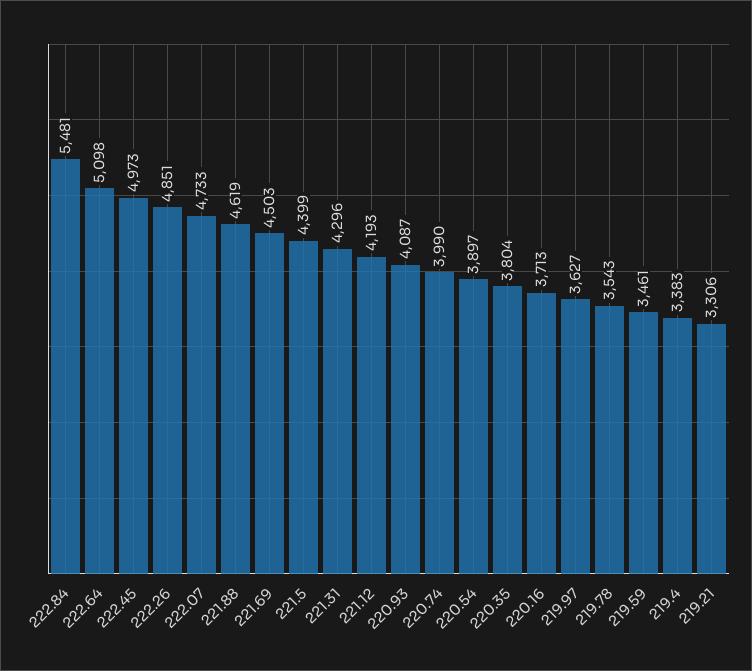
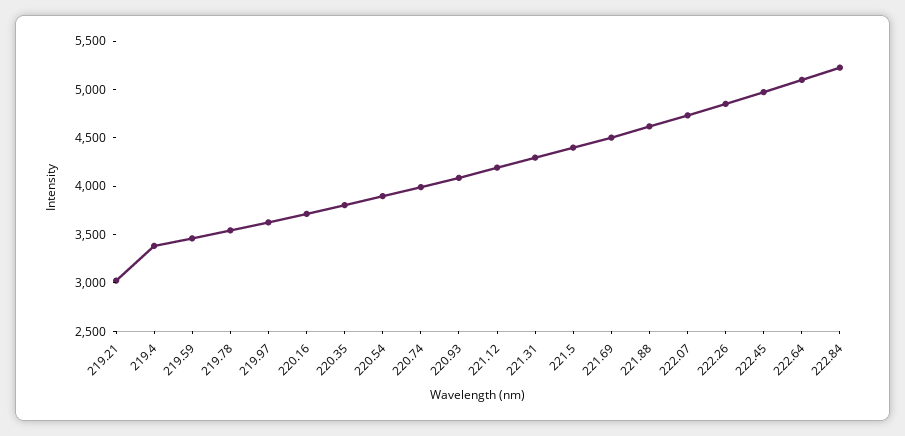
  {
-   "222.84": 5481,
+   "222.84": 5200,
    "222.64": 5098,
    "222.45": 4973,
    "222.26": 4851,
    "222.07": 4733,
    "221.88": 4619,
    "221.69": 4503,
    "221.5": 4399,
    "221.31": 4296,
    "221.12": 4193,
    "220.93": 4087,
    "220.74": 3990,
    "220.54": 3897,
    "220.35": 3804,
    "220.16": 3713,
    "219.97": 3627,
    "219.78": 3543,
    "219.59": 3461,
    "219.4": 3383,
-   "219.21": 3306
+   "219.21": 3000
  }

